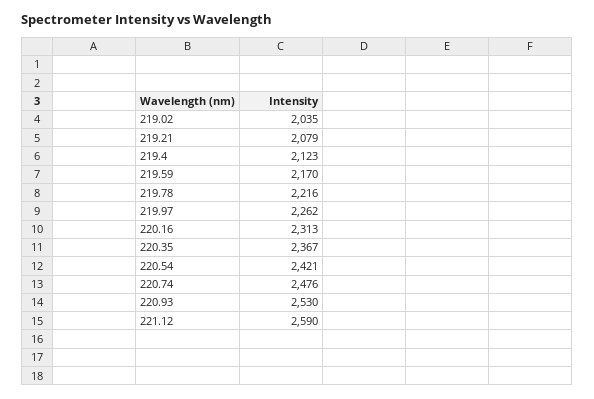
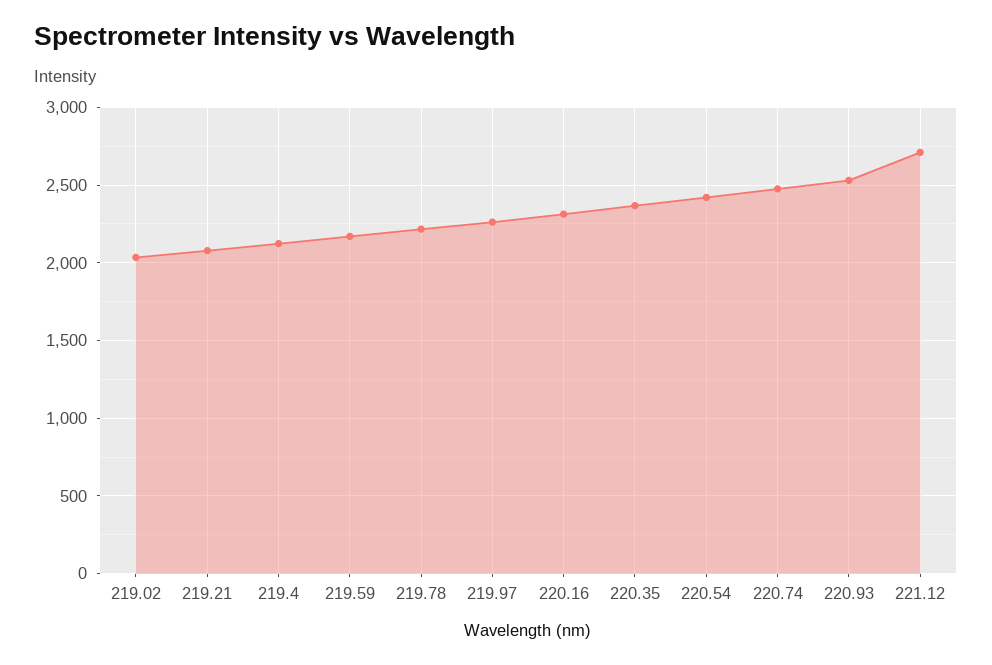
  {
    "219.02": 2035,
    "219.21": 2079,
    "219.4": 2123,
    "219.59": 2170,
    "219.78": 2216,
    "219.97": 2262,
    "220.16": 2313,
    "220.35": 2367,
    "220.54": 2421,
    "220.74": 2476,
    "220.93": 2530,
-   "221.12": 2590
+   "221.12": 2700
  }

